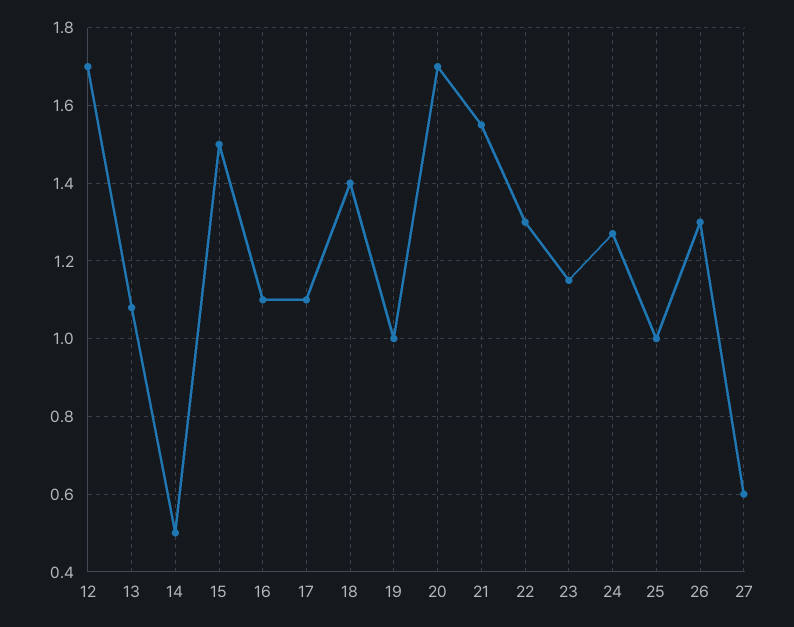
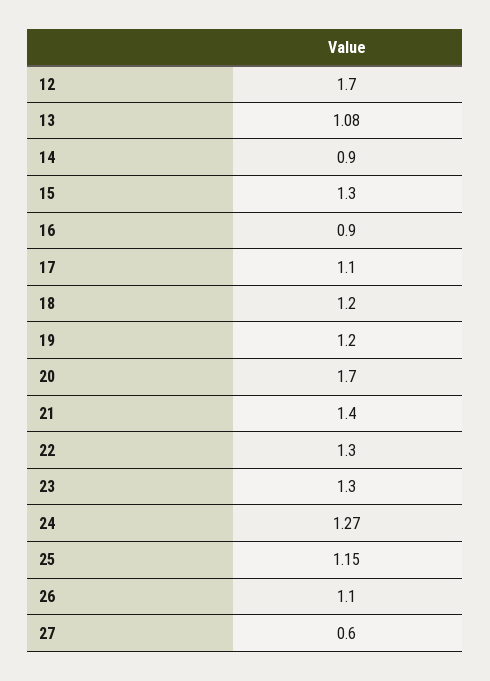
  {
    "12": 1.7,
    "13": 1.08,
-   "14": 0.5,
+   "14": 0.9,
-   "15": 1.5,
+   "15": 1.3,
-   "16": 1.1,
+   "16": 0.9,
    "17": 1.1,
-   "18": 1.4,
+   "18": 1.2,
-   "19": 1,
+   "19": 1.2,
    "20": 1.7,
-   "21": 1.55,
+   "21": 1.4,
    "22": 1.3,
-   "23": 1.15,
+   "23": 1.3,
    "24": 1.27,
-   "25": 1,
+   "25": 1.15,
-   "26": 1.3,
+   "26": 1.1,
    "27": 0.6
  }

